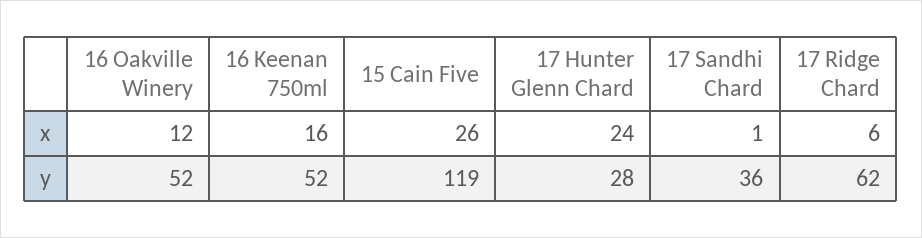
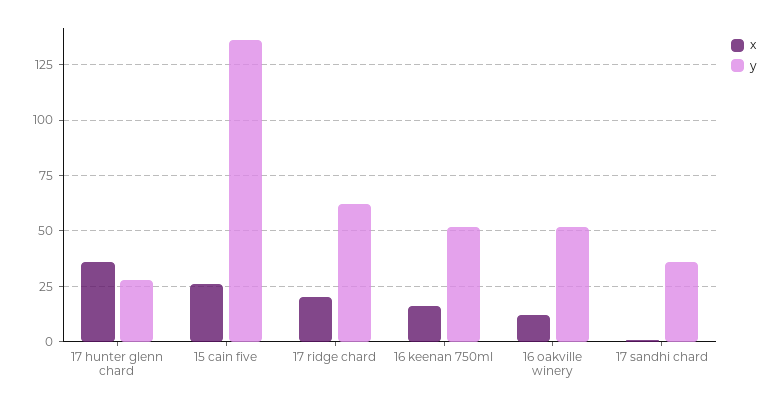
  {
    "x": {
      "16 Oakville Winery": 12,
      "16 Keenan 750ml": 16,
      "15 Cain Five": 26,
-     "17 Hunter Glenn Chard": 24,
+     "17 Hunter Glenn Chard": 35,
      "17 Sandhi Chard": 1,
-     "17 Ridge Chard": 6
+     "17 Ridge Chard": 20
    },
    "y": {
      "16 Oakville Winery": 52,
      "16 Keenan 750ml": 52,
-     "15 Cain Five": 119,
+     "15 Cain Five": 135,
      "17 Hunter Glenn Chard": 28,
      "17 Sandhi Chard": 36,
      "17 Ridge Chard": 62
    }
  }

